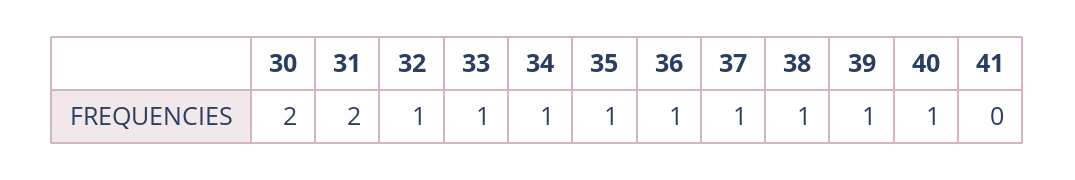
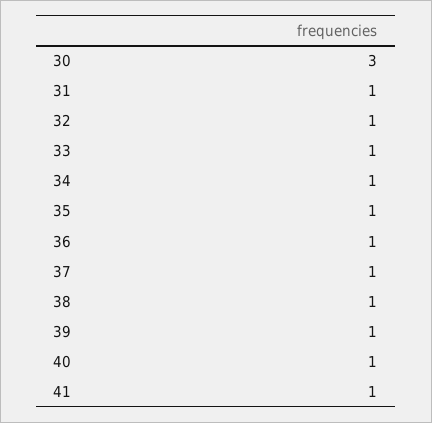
  {
-   "30": 2,
+   "30": 3,
-   "31": 2,
+   "31": 1,
    "32": 1,
    "33": 1,
    "34": 1,
    "35": 1,
    "36": 1,
    "37": 1,
    "38": 1,
    "39": 1,
    "40": 1,
-   "41": 0
+   "41": 1
  }

